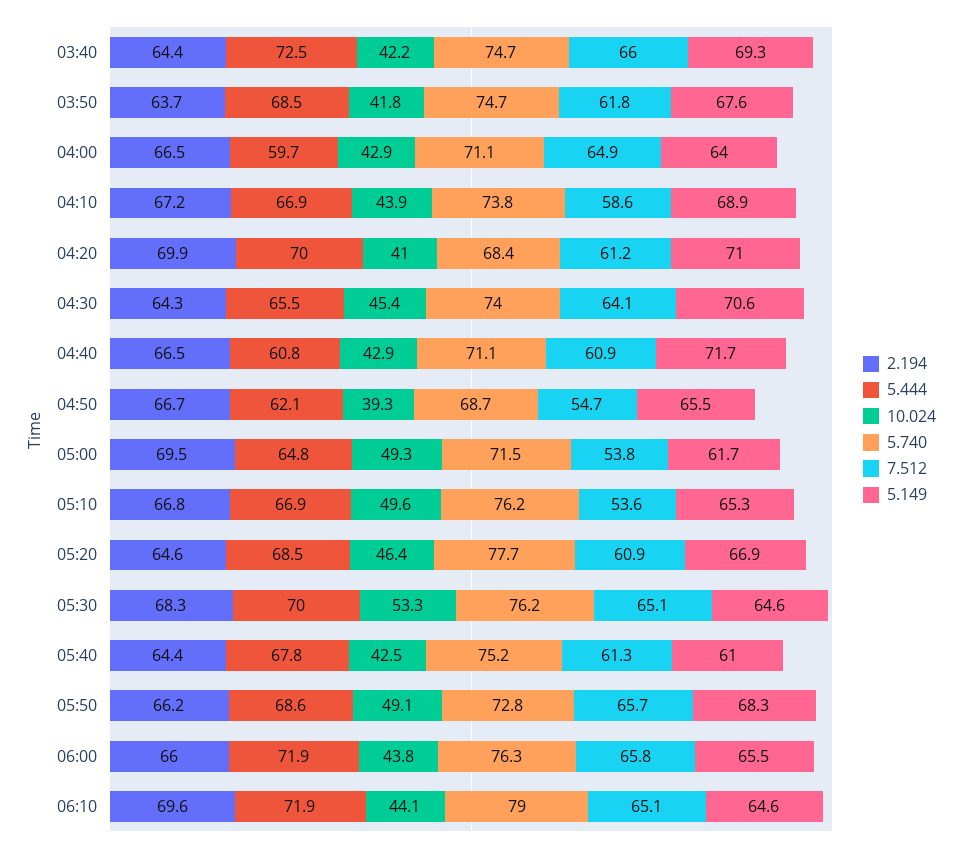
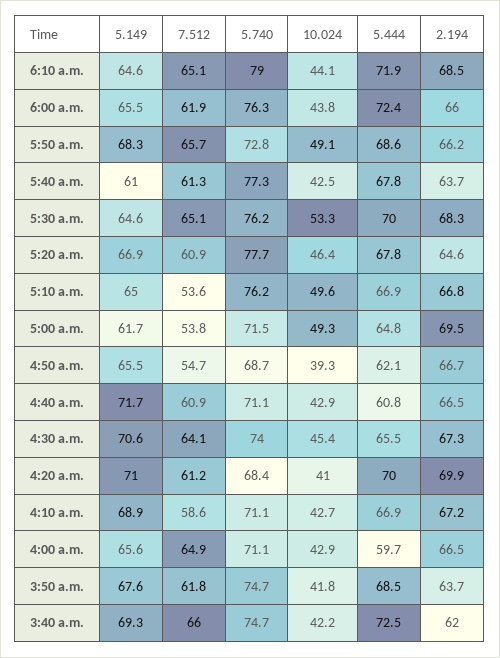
  {
    "2.194": {
-     "03:40": 64.4,
+     "03:40": 62,
      "03:50": 63.7,
      "04:00": 66.5,
      "04:10": 67.2,
      "04:20": 69.9,
-     "04:30": 64.3,
+     "04:30": 67.3,
      "04:40": 66.5,
      "04:50": 66.7,
      "05:00": 69.5,
      "05:10": 66.8,
      "05:20": 64.6,
      "05:30": 68.3,
-     "05:40": 64.4,
+     "05:40": 63.7,
      "05:50": 66.2,
      "06:00": 66,
-     "06:10": 69.6
+     "06:10": 68.5
    },
    "5.444": {
      "03:40": 72.5,
      "03:50": 68.5,
      "04:00": 59.7,
      "04:10": 66.9,
      "04:20": 70,
      "04:30": 65.5,
      "04:40": 60.8,
      "04:50": 62.1,
      "05:00": 64.8,
      "05:10": 66.9,
-     "05:20": 68.5,
+     "05:20": 67.8,
      "05:30": 70,
      "05:40": 67.8,
      "05:50": 68.6,
-     "06:00": 71.9,
+     "06:00": 72.4,
      "06:10": 71.9
    },
    "10.024": {
      "03:40": 42.2,
      "03:50": 41.8,
      "04:00": 42.9,
-     "04:10": 43.9,
+     "04:10": 42.7,
      "04:20": 41,
      "04:30": 45.4,
      "04:40": 42.9,
      "04:50": 39.3,
      "05:00": 49.3,
      "05:10": 49.6,
      "05:20": 46.4,
      "05:30": 53.3,
      "05:40": 42.5,
      "05:50": 49.1,
      "06:00": 43.8,
      "06:10": 44.1
    },
    "5.740": {
      "03:40": 74.7,
      "03:50": 74.7,
      "04:00": 71.1,
-     "04:10": 73.8,
+     "04:10": 71.1,
      "04:20": 68.4,
      "04:30": 74,
      "04:40": 71.1,
      "04:50": 68.7,
      "05:00": 71.5,
      "05:10": 76.2,
      "05:20": 77.7,
      "05:30": 76.2,
-     "05:40": 75.2,
+     "05:40": 77.3,
      "05:50": 72.8,
      "06:00": 76.3,
      "06:10": 79
    },
    "7.512": {
      "03:40": 66,
      "03:50": 61.8,
      "04:00": 64.9,
      "04:10": 58.6,
      "04:20": 61.2,
      "04:30": 64.1,
      "04:40": 60.9,
      "04:50": 54.7,
      "05:00": 53.8,
      "05:10": 53.6,
      "05:20": 60.9,
      "05:30": 65.1,
      "05:40": 61.3,
      "05:50": 65.7,
-     "06:00": 65.8,
+     "06:00": 61.9,
      "06:10": 65.1
    },
    "5.149": {
      "03:40": 69.3,
      "03:50": 67.6,
-     "04:00": 64,
+     "04:00": 65.6,
      "04:10": 68.9,
      "04:20": 71,
      "04:30": 70.6,
      "04:40": 71.7,
      "04:50": 65.5,
      "05:00": 61.7,
-     "05:10": 65.3,
+     "05:10": 65,
      "05:20": 66.9,
      "05:30": 64.6,
      "05:40": 61,
      "05:50": 68.3,
      "06:00": 65.5,
      "06:10": 64.6
    }
  }

